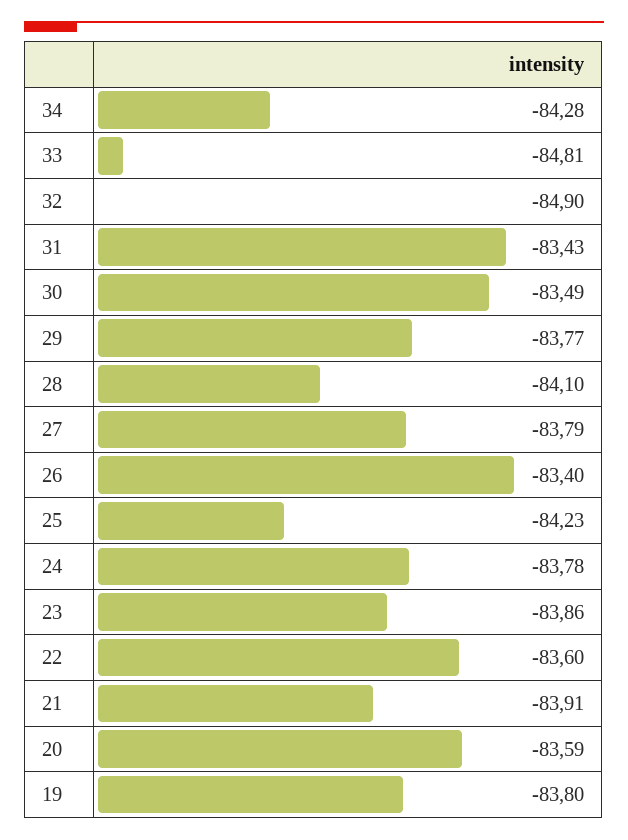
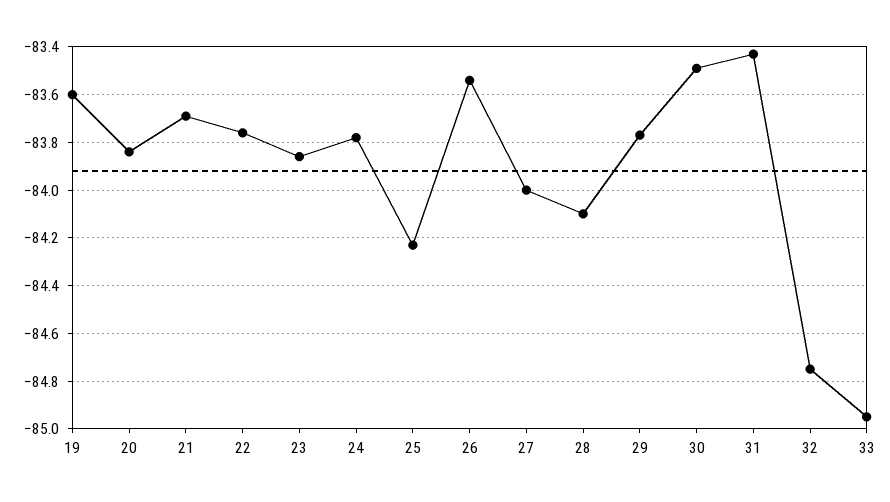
  {
-   "34": -84.28,
-   "33": -84.81,
+   "33": -84.95,
-   "32": -84.9,
+   "32": -84.75,
    "31": -83.43,
    "30": -83.49,
    "29": -83.77,
    "28": -84.1,
-   "27": -83.79,
+   "27": -84,
-   "26": -83.4,
+   "26": -83.55,
    "25": -84.23,
    "24": -83.78,
    "23": -83.86,
-   "22": -83.6,
+   "22": -83.75,
-   "21": -83.91,
+   "21": -83.7,
-   "20": -83.59,
+   "20": -83.85,
-   "19": -83.8
+   "19": -83.6
  }

